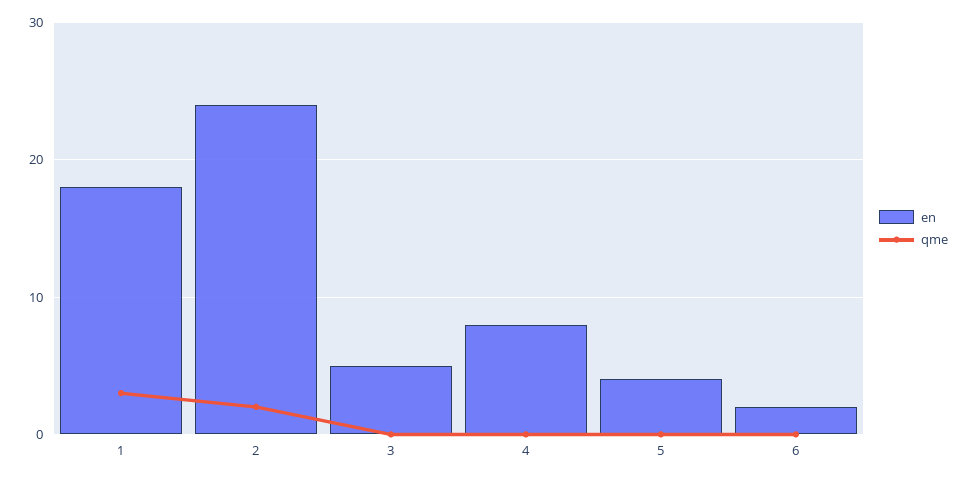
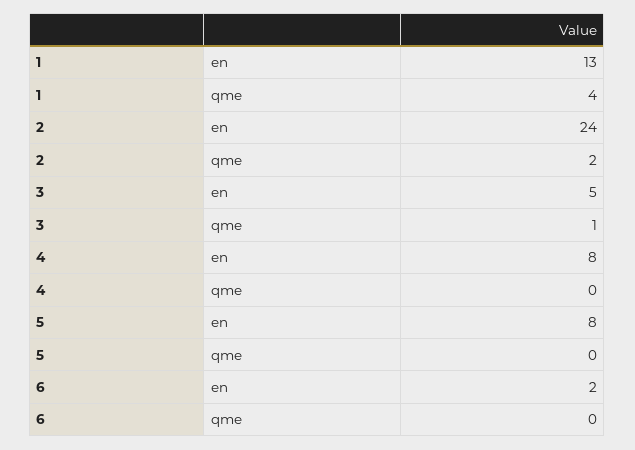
  {
    "en": {
-     "1": 18,
+     "1": 13,
      "2": 24,
      "3": 5,
      "4": 8,
-     "5": 4,
+     "5": 8,
      "6": 2
    },
    "qme": {
-     "1": 3,
+     "1": 4,
      "2": 2,
-     "3": 0,
+     "3": 1,
      "4": 0,
      "5": 0,
      "6": 0
    }
  }

